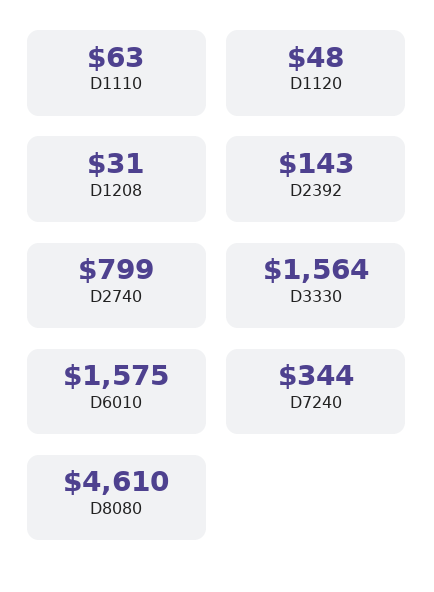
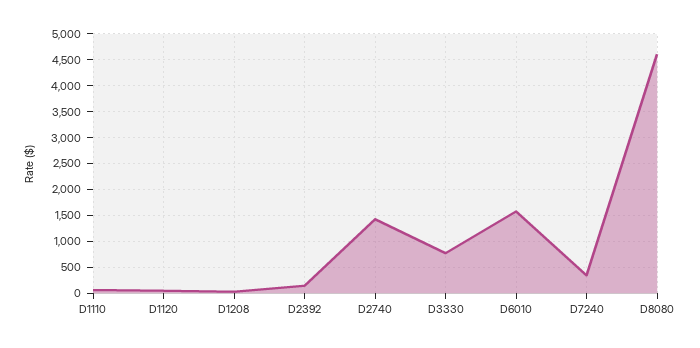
  {
    "D1110": 63,
    "D1120": 48,
    "D1208": 31,
    "D2392": 143,
-   "D2740": 799,
+   "D2740": 1500,
-   "D3330": 1564,
+   "D3330": 750,
    "D6010": 1575,
    "D7240": 344,
    "D8080": 4610
  }

